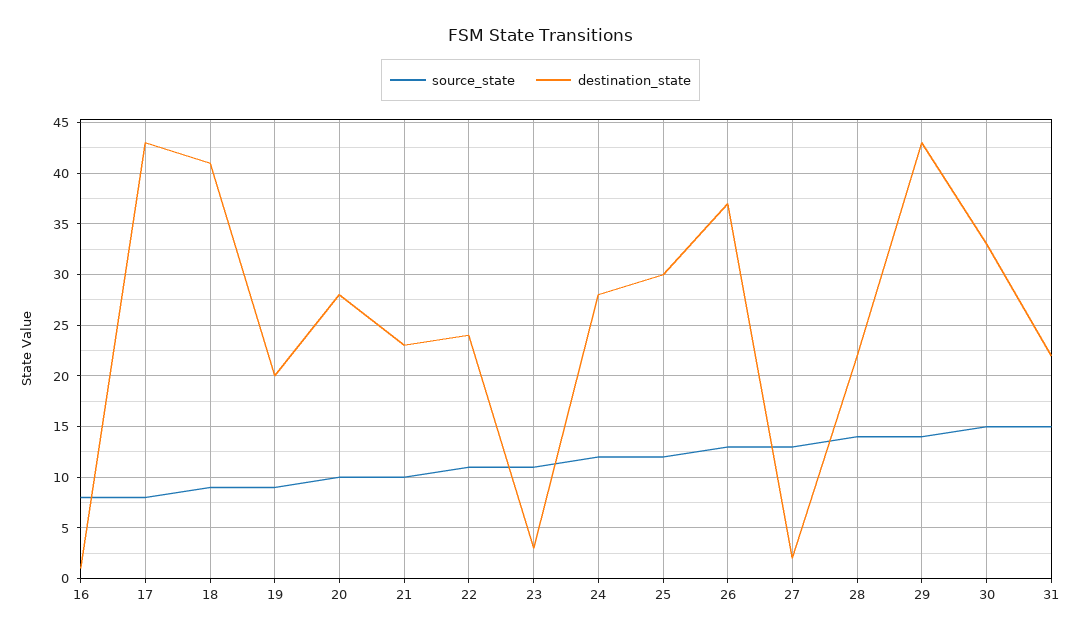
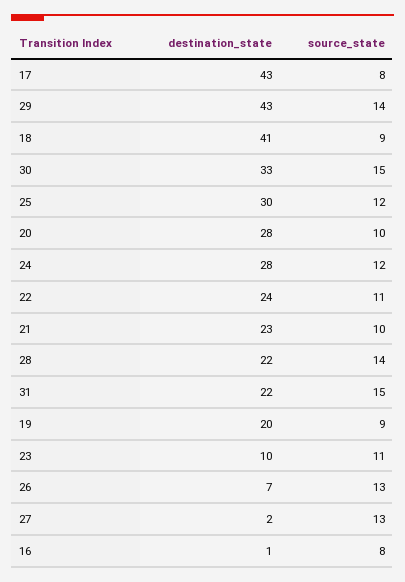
  {
    "source_state": {
      "16": 8,
      "17": 8,
      "18": 9,
      "19": 9,
      "20": 10,
      "21": 10,
      "22": 11,
      "23": 11,
      "24": 12,
      "25": 12,
      "26": 13,
      "27": 13,
      "28": 14,
      "29": 14,
      "30": 15,
      "31": 15
    },
    "destination_state": {
      "16": 1,
      "17": 43,
      "18": 41,
      "19": 20,
      "20": 28,
      "21": 23,
      "22": 24,
-     "23": 3,
+     "23": 10,
      "24": 28,
      "25": 30,
-     "26": 37,
+     "26": 7,
      "27": 2,
      "28": 22,
      "29": 43,
      "30": 33,
      "31": 22
    }
  }

